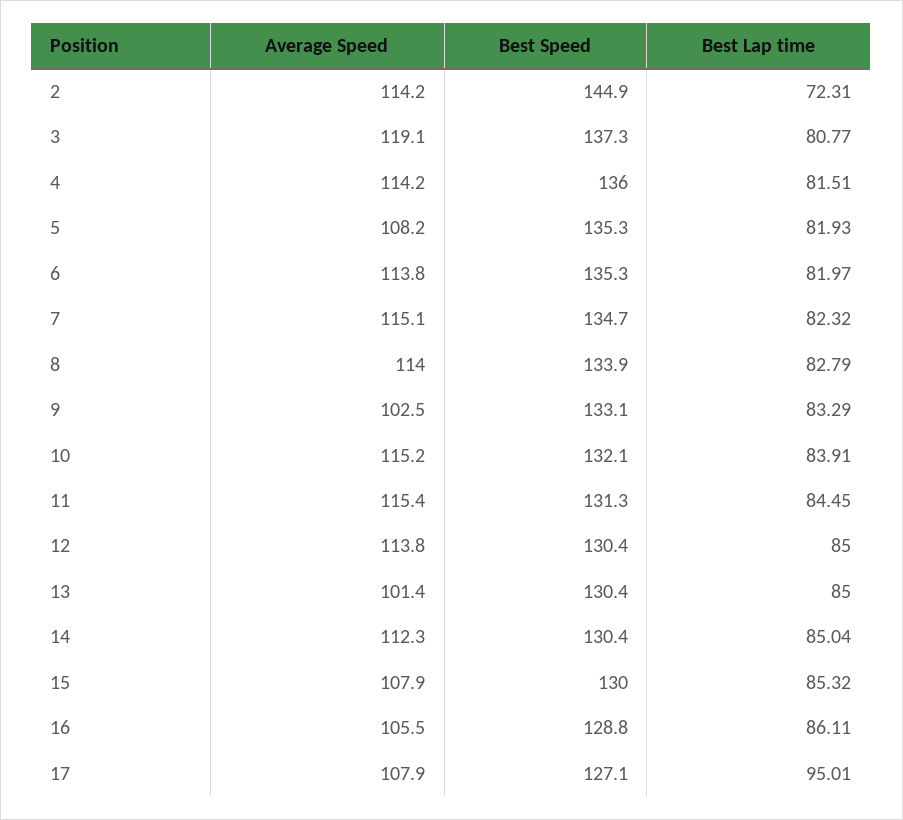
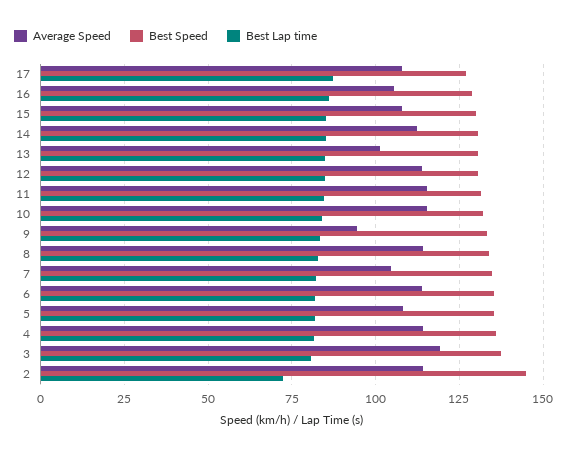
  {
    "Average Speed": {
      "2": 114.2,
      "3": 119.1,
      "4": 114.2,
      "5": 108.2,
      "6": 113.8,
-     "7": 115.1,
+     "7": 105,
      "8": 114,
-     "9": 102.5,
+     "9": 95,
      "10": 115.2,
      "11": 115.4,
      "12": 113.8,
      "13": 101.4,
      "14": 112.3,
      "15": 107.9,
      "16": 105.5,
      "17": 107.9
    },
    "Best Speed": {
      "2": 144.9,
      "3": 137.3,
      "4": 136,
      "5": 135.3,
      "6": 135.3,
      "7": 134.7,
      "8": 133.9,
      "9": 133.1,
      "10": 132.1,
      "11": 131.3,
      "12": 130.4,
      "13": 130.4,
      "14": 130.4,
      "15": 130,
      "16": 128.8,
      "17": 127.1
    },
    "Best Lap time": {
      "2": 72.31,
      "3": 80.77,
      "4": 81.51,
      "5": 81.93,
      "6": 81.97,
      "7": 82.32,
      "8": 82.79,
      "9": 83.29,
      "10": 83.91,
      "11": 84.45,
      "12": 85,
      "13": 85,
      "14": 85.04,
      "15": 85.32,
      "16": 86.11,
-     "17": 95.01
+     "17": 87.5
    }
  }

